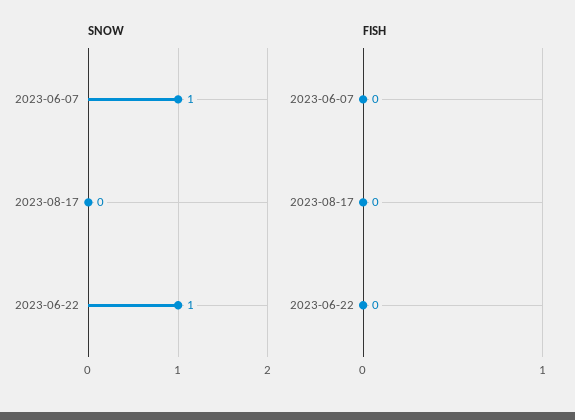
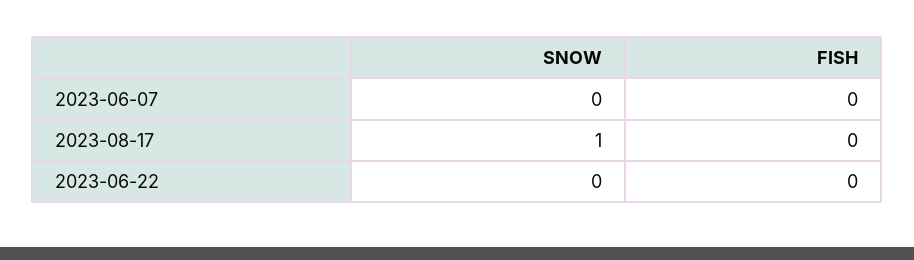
  {
    "SNOW": {
-     "2023-06-07": 1,
+     "2023-06-07": 0,
-     "2023-08-17": 0,
+     "2023-08-17": 1,
-     "2023-06-22": 1
+     "2023-06-22": 0
    },
    "FISH": {
      "2023-06-07": 0,
      "2023-08-17": 0,
      "2023-06-22": 0
    }
  }

